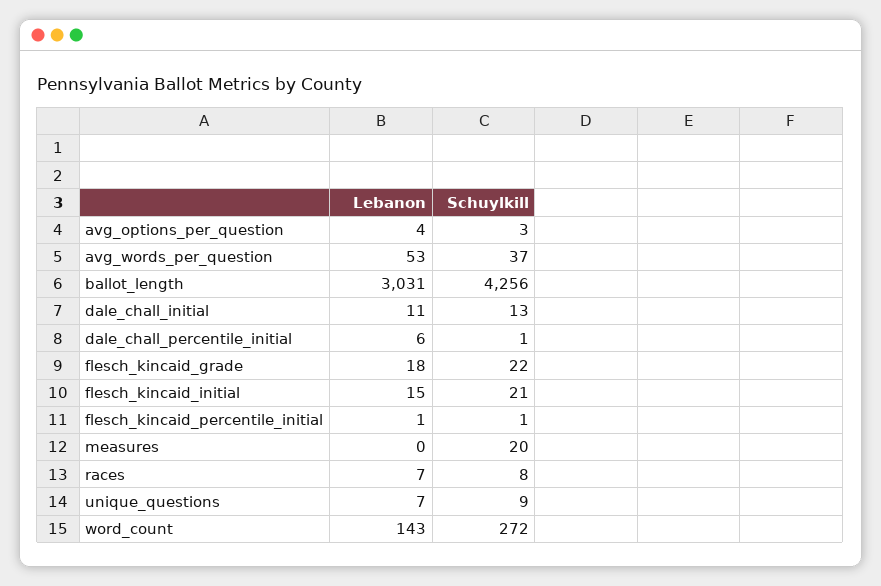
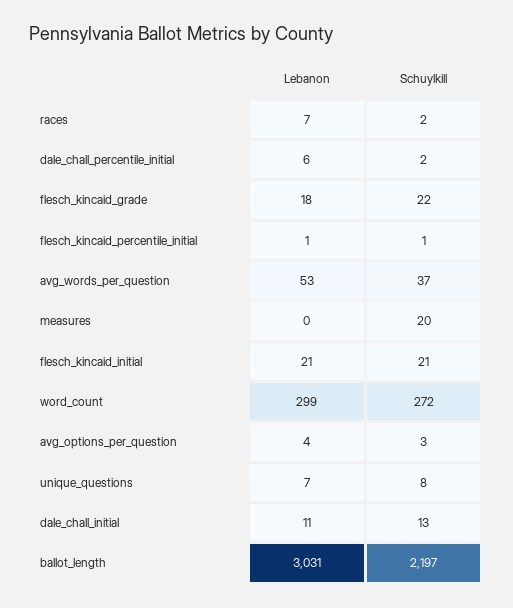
  {
    "Lebanon": {
      "avg_options_per_question": 4,
      "avg_words_per_question": 53,
      "ballot_length": 3031,
      "dale_chall_initial": 11,
      "dale_chall_percentile_initial": 6,
      "flesch_kincaid_grade": 18,
-     "flesch_kincaid_initial": 15,
+     "flesch_kincaid_initial": 21,
      "flesch_kincaid_percentile_initial": 1,
      "measures": 0,
      "races": 7,
      "unique_questions": 7,
-     "word_count": 143
+     "word_count": 299
    },
    "Schuylkill": {
      "avg_options_per_question": 3,
      "avg_words_per_question": 37,
-     "ballot_length": 4256,
+     "ballot_length": 2197,
      "dale_chall_initial": 13,
-     "dale_chall_percentile_initial": 1,
+     "dale_chall_percentile_initial": 2,
      "flesch_kincaid_grade": 22,
      "flesch_kincaid_initial": 21,
      "flesch_kincaid_percentile_initial": 1,
      "measures": 20,
-     "races": 8,
+     "races": 2,
-     "unique_questions": 9,
+     "unique_questions": 8,
      "word_count": 272
    }
  }

